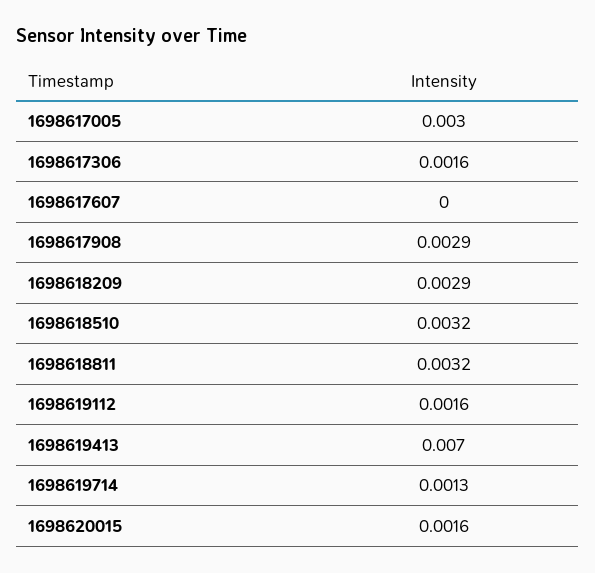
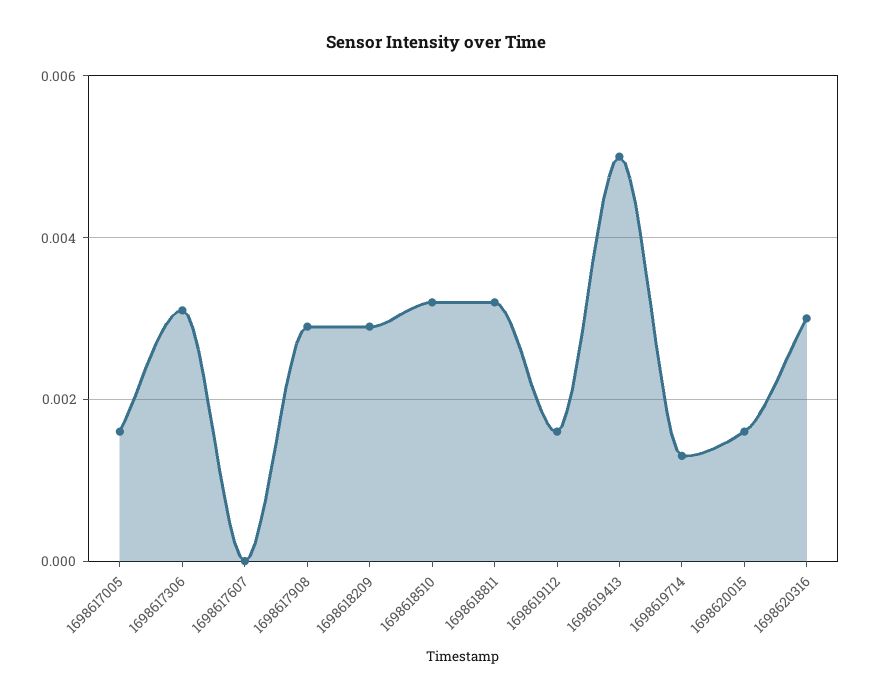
  {
-   "1698617005": 0.003,
+   "1698617005": 0.0015,
-   "1698617306": 0.0016,
+   "1698617306": 0.003,
    "1698617607": 0,
    "1698617908": 0.0029,
    "1698618209": 0.0029,
    "1698618510": 0.0032,
    "1698618811": 0.0032,
    "1698619112": 0.0016,
-   "1698619413": 0.007,
+   "1698619413": 0.005,
    "1698619714": 0.0013,
-   "1698620015": 0.0016
+   "1698620015": 0.0016,
+   "1698620316": 0.003
  }

